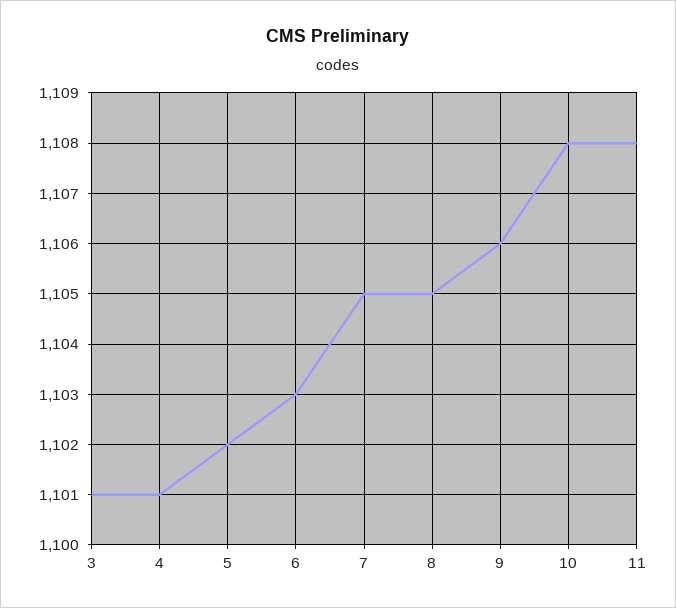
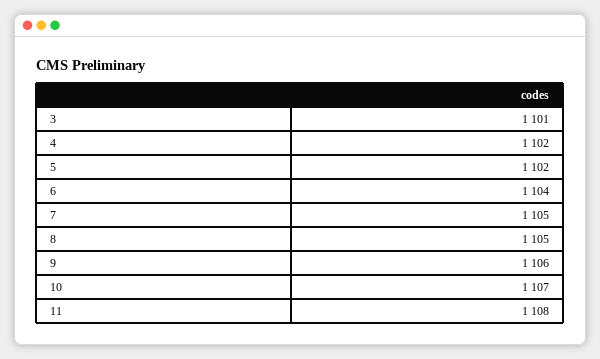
  {
    "3": 1101,
-   "4": 1101,
+   "4": 1102,
    "5": 1102,
-   "6": 1103,
+   "6": 1104,
    "7": 1105,
    "8": 1105,
    "9": 1106,
-   "10": 1108,
+   "10": 1107,
    "11": 1108
  }

